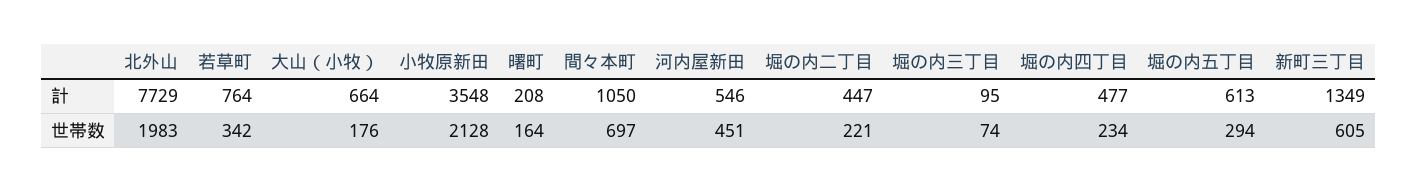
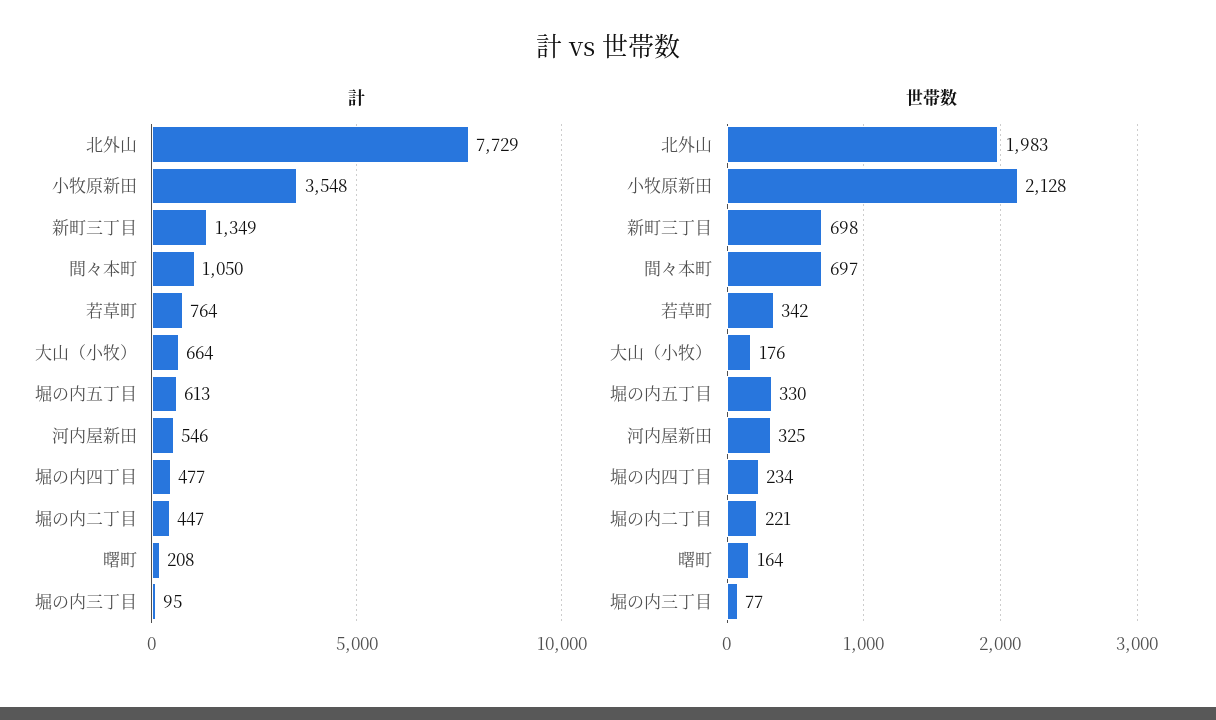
  {
    "計": {
      "北外山": 7729,
      "若草町": 764,
      "大山（小牧）": 664,
      "小牧原新田": 3548,
      "曙町": 208,
      "間々本町": 1050,
      "河内屋新田": 546,
      "堀の内二丁目": 447,
      "堀の内三丁目": 95,
      "堀の内四丁目": 477,
      "堀の内五丁目": 613,
      "新町三丁目": 1349
    },
    "世帯数": {
      "北外山": 1983,
      "若草町": 342,
      "大山（小牧）": 176,
      "小牧原新田": 2128,
      "曙町": 164,
      "間々本町": 697,
-     "河内屋新田": 451,
+     "河内屋新田": 325,
      "堀の内二丁目": 221,
-     "堀の内三丁目": 74,
+     "堀の内三丁目": 77,
      "堀の内四丁目": 234,
-     "堀の内五丁目": 294,
+     "堀の内五丁目": 330,
-     "新町三丁目": 605
+     "新町三丁目": 698
    }
  }

